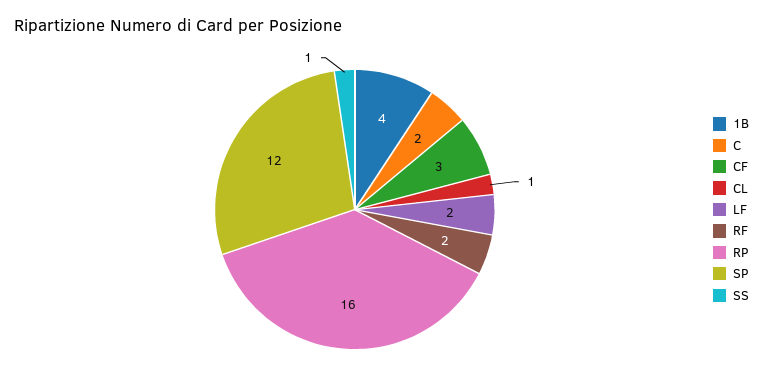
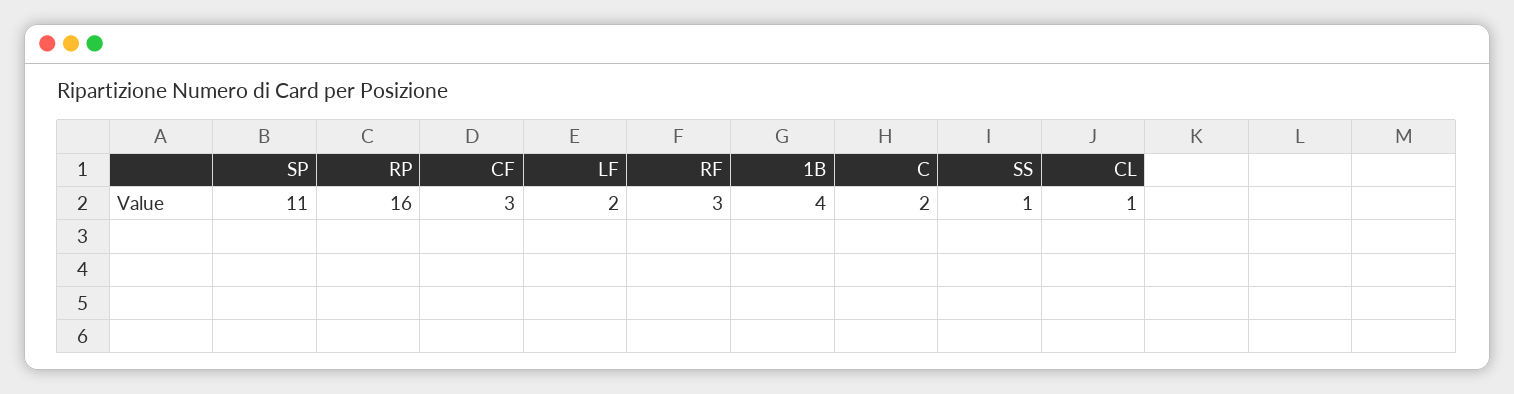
  {
    "1B": 4,
    "C": 2,
    "CF": 3,
    "CL": 1,
    "LF": 2,
-   "RF": 2,
+   "RF": 3,
    "RP": 16,
-   "SP": 12,
+   "SP": 11,
    "SS": 1
  }

